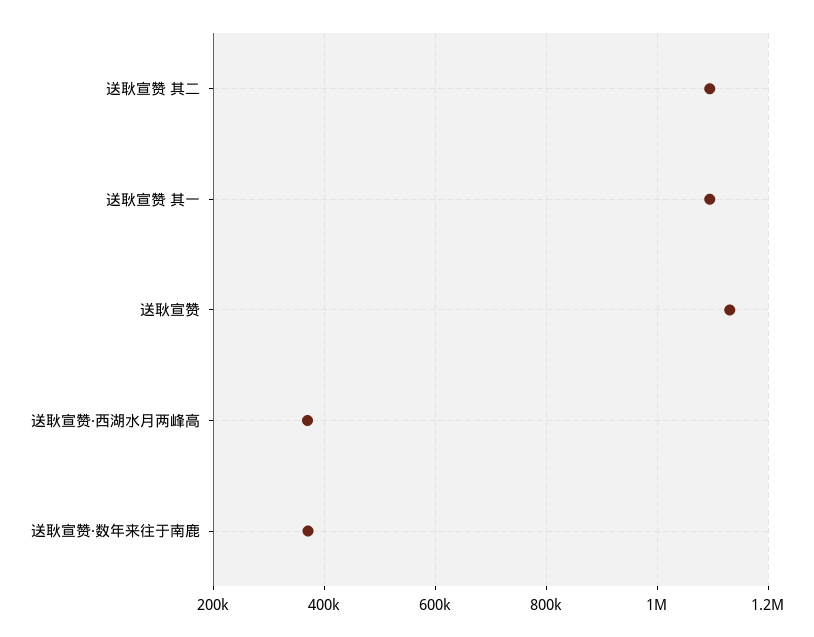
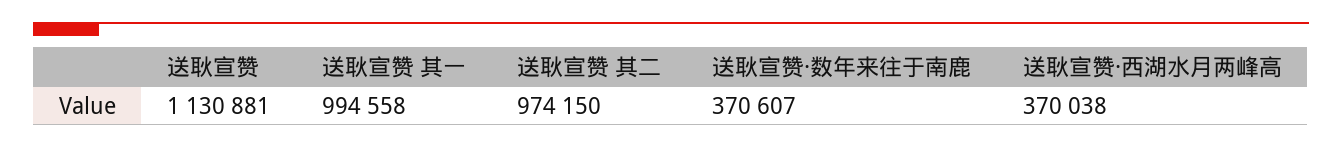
  {
-   "送耿宣赞 其二": 1100000,
+   "送耿宣赞 其二": 974150,
-   "送耿宣赞 其一": 1100000,
+   "送耿宣赞 其一": 994558,
    "送耿宣赞": 1130881,
    "送耿宣赞·西湖水月两峰高": 370038,
    "送耿宣赞·数年来往于南鹿": 370607
  }

